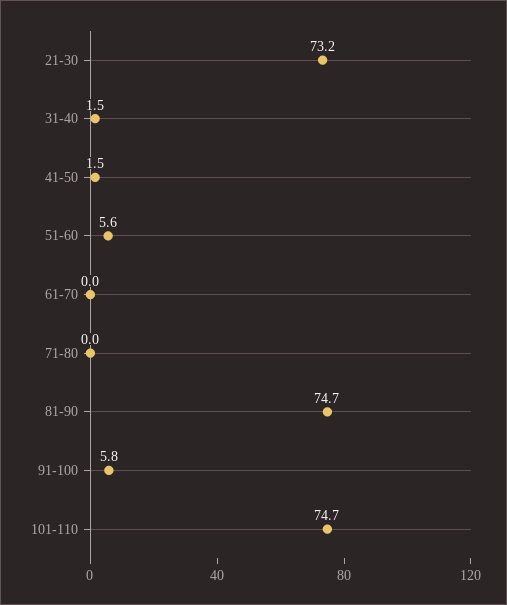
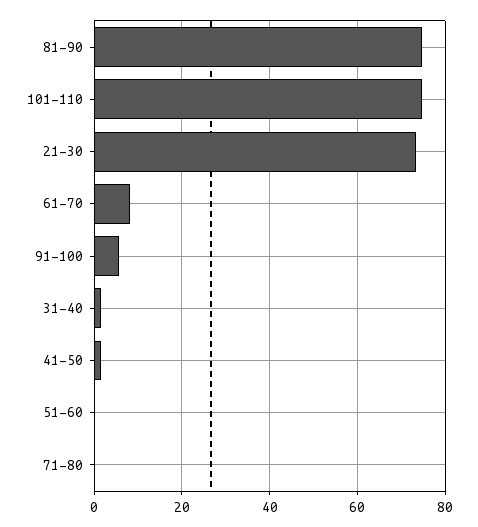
  {
    "21-30": 73.2,
    "31-40": 1.5,
    "41-50": 1.5,
-   "51-60": 5.6,
+   "51-60": 0,
-   "61-70": 0,
+   "61-70": 8,
    "71-80": 0,
    "81-90": 74.7,
    "91-100": 5.8,
    "101-110": 74.7
  }

